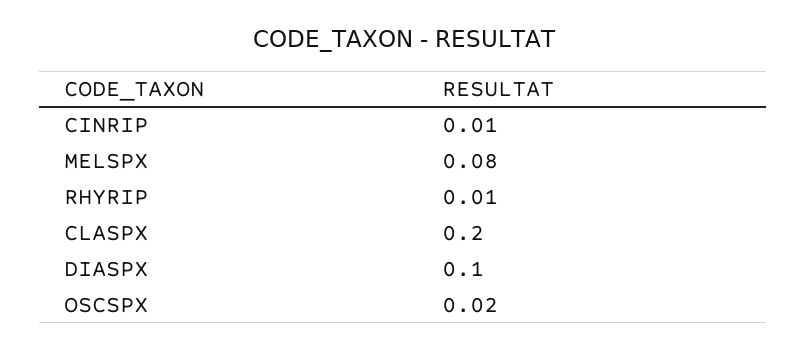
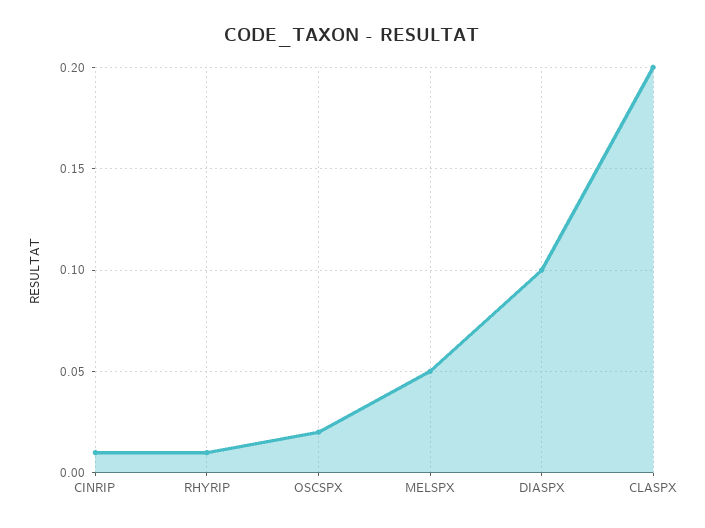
  {
    "CINRIP": 0.01,
-   "MELSPX": 0.08,
+   "MELSPX": 0.05,
    "RHYRIP": 0.01,
    "CLASPX": 0.2,
    "DIASPX": 0.1,
    "OSCSPX": 0.02
  }

